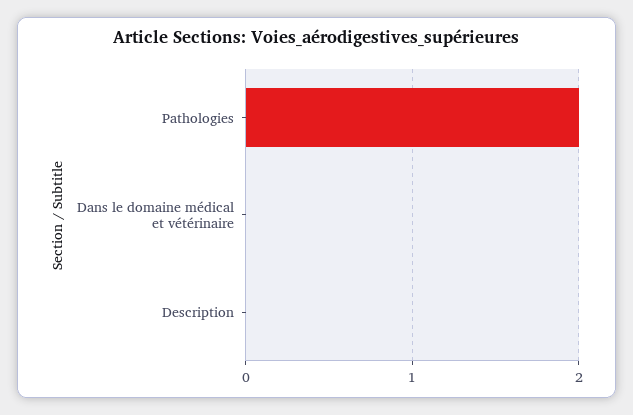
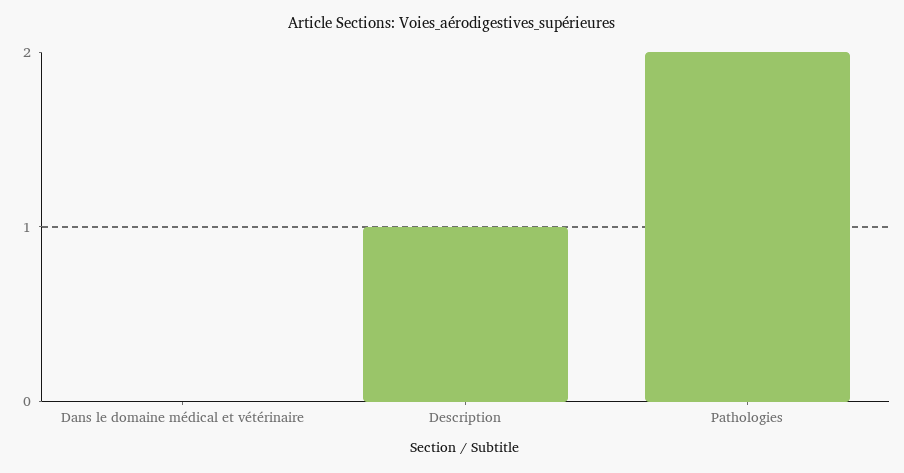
  {
    "Pathologies": 2,
    "Dans le domaine médical et vétérinaire": 0,
-   "Description": 0
+   "Description": 1
  }

